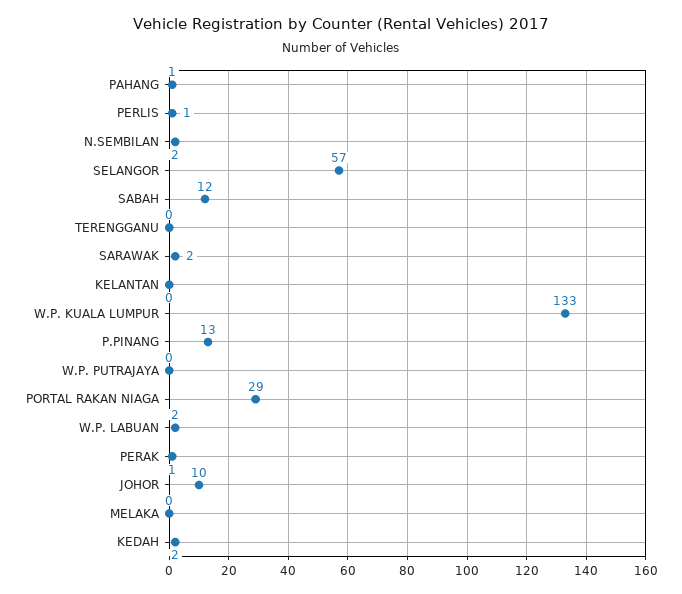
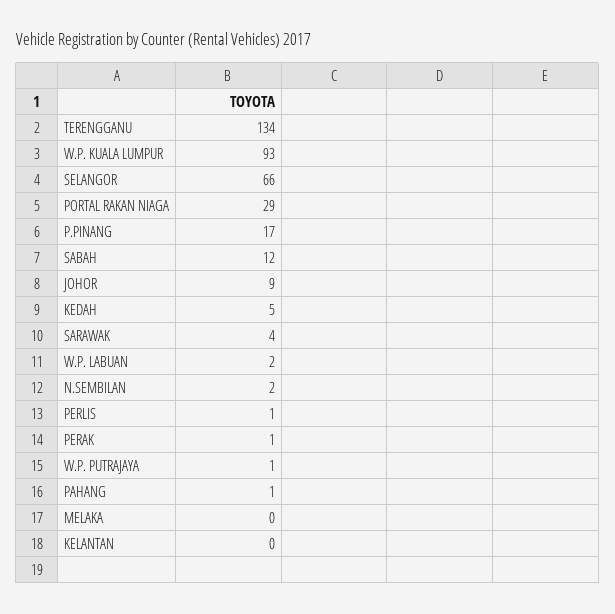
  {
    "PAHANG": 1,
    "PERLIS": 1,
    "N.SEMBILAN": 2,
-   "SELANGOR": 57,
+   "SELANGOR": 66,
    "SABAH": 12,
-   "TERENGGANU": 0,
+   "TERENGGANU": 134,
-   "SARAWAK": 2,
+   "SARAWAK": 4,
    "KELANTAN": 0,
-   "W.P. KUALA LUMPUR": 133,
+   "W.P. KUALA LUMPUR": 93,
-   "P.PINANG": 13,
+   "P.PINANG": 17,
-   "W.P. PUTRAJAYA": 0,
+   "W.P. PUTRAJAYA": 1,
    "PORTAL RAKAN NIAGA": 29,
    "W.P. LABUAN": 2,
    "PERAK": 1,
-   "JOHOR": 10,
+   "JOHOR": 9,
    "MELAKA": 0,
-   "KEDAH": 2
+   "KEDAH": 5
  }

